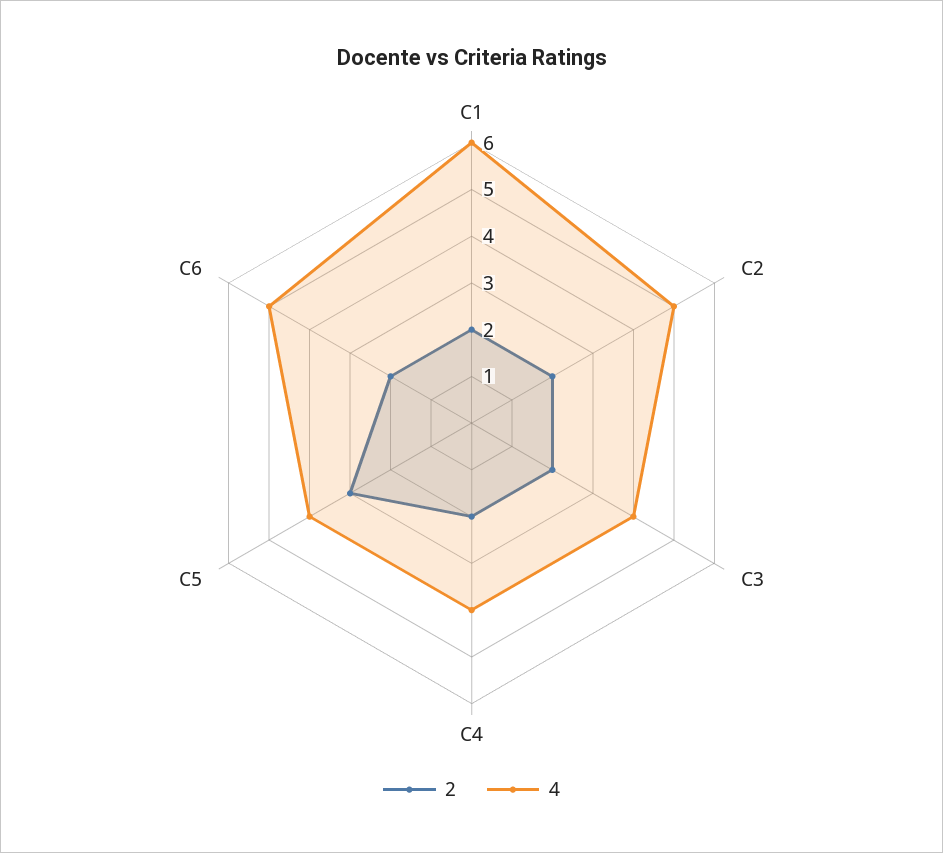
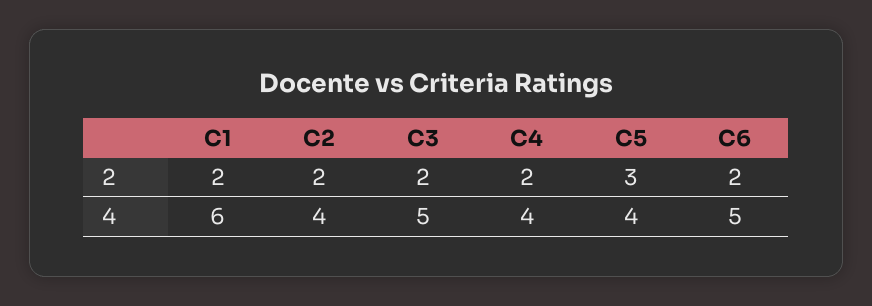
  {
    "2": {
      "C1": 2,
      "C2": 2,
      "C3": 2,
      "C4": 2,
      "C5": 3,
      "C6": 2
    },
    "4": {
      "C1": 6,
-     "C2": 5,
+     "C2": 4,
-     "C3": 4,
+     "C3": 5,
      "C4": 4,
      "C5": 4,
      "C6": 5
    }
  }

